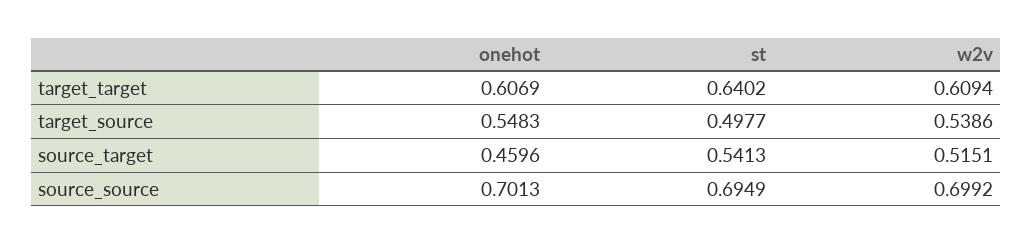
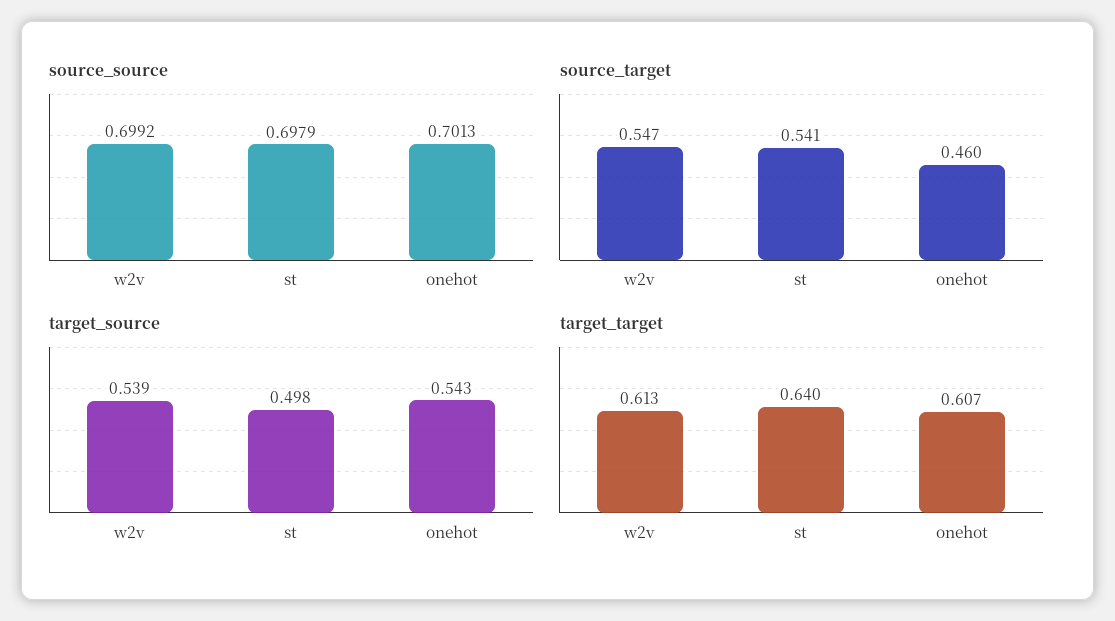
  {
    "target_target": {
      "onehot": 0.6069,
      "st": 0.6402,
-     "w2v": 0.6094
+     "w2v": 0.613
    },
    "target_source": {
-     "onehot": 0.5483,
+     "onehot": 0.543,
      "st": 0.4977,
      "w2v": 0.5386
    },
    "source_target": {
      "onehot": 0.4596,
      "st": 0.5413,
-     "w2v": 0.5151
+     "w2v": 0.547
    },
    "source_source": {
      "onehot": 0.7013,
-     "st": 0.6949,
+     "st": 0.6979,
      "w2v": 0.6992
    }
  }

